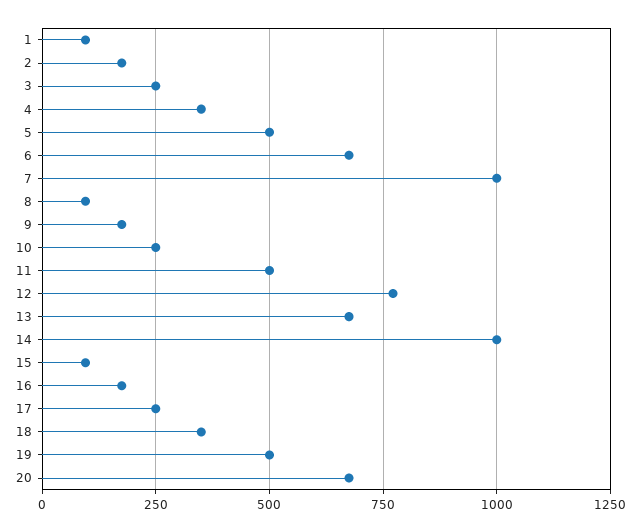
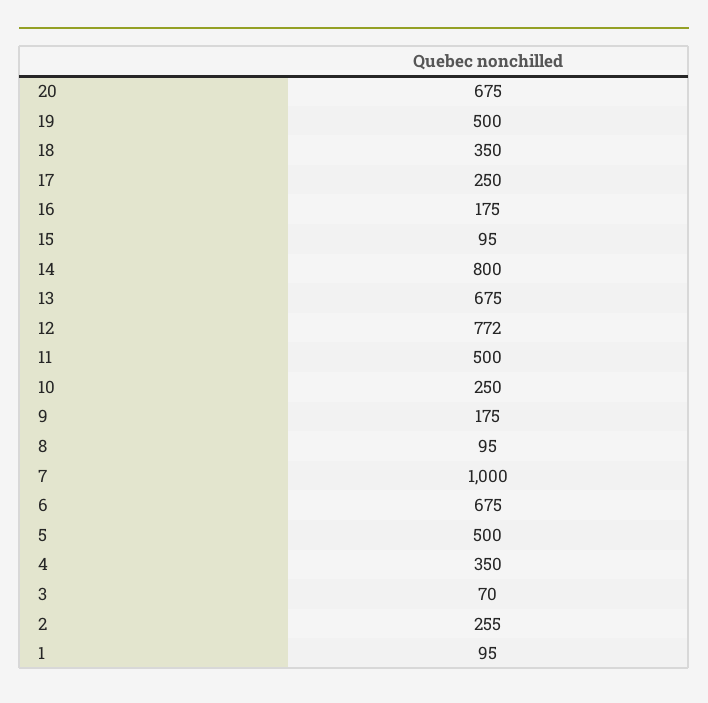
  {
    "1": 95,
-   "2": 175,
+   "2": 255,
-   "3": 250,
+   "3": 70,
    "4": 350,
    "5": 500,
    "6": 675,
    "7": 1000,
    "8": 95,
    "9": 175,
    "10": 250,
    "11": 500,
    "12": 772,
    "13": 675,
-   "14": 1000,
+   "14": 800,
    "15": 95,
    "16": 175,
    "17": 250,
    "18": 350,
    "19": 500,
    "20": 675
  }

